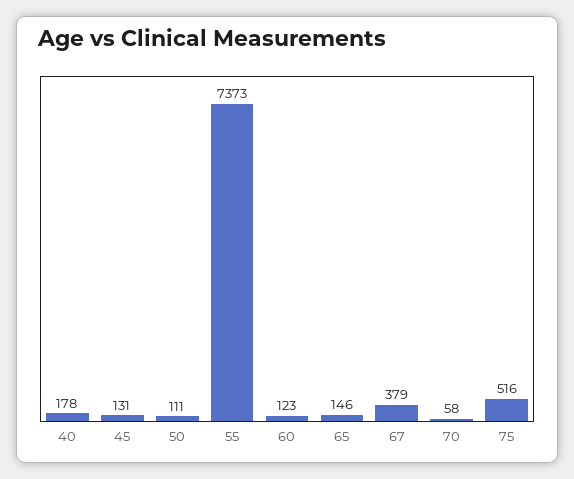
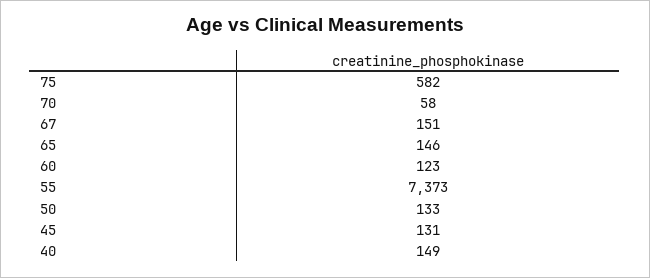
  {
-   "40": 178,
+   "40": 149,
    "45": 131,
-   "50": 111,
+   "50": 133,
    "55": 7373,
    "60": 123,
    "65": 146,
-   "67": 379,
+   "67": 151,
    "70": 58,
-   "75": 516
+   "75": 582
  }

